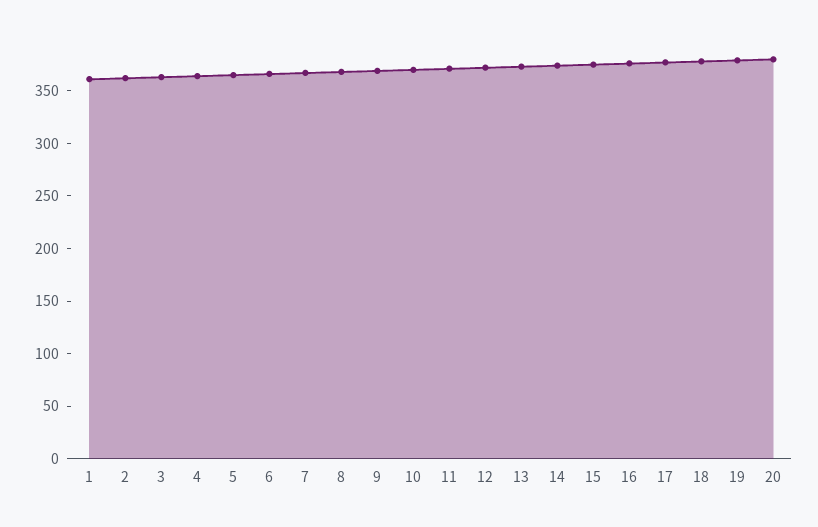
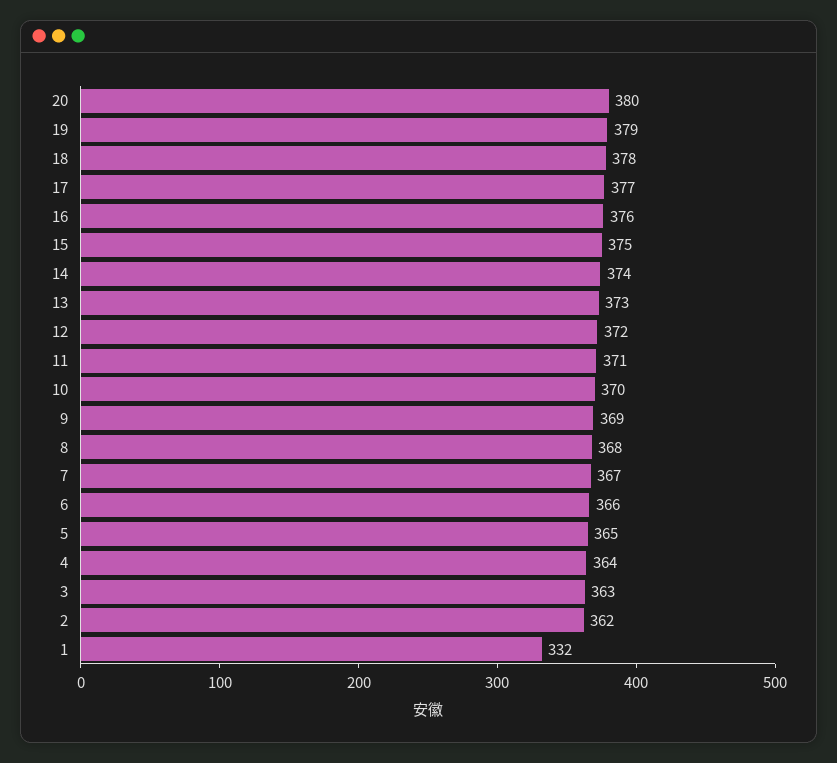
  {
-   "1": 360,
+   "1": 332,
    "2": 362,
    "3": 363,
    "4": 364,
    "5": 365,
    "6": 366,
    "7": 367,
    "8": 368,
    "9": 369,
    "10": 370,
    "11": 371,
    "12": 372,
    "13": 373,
    "14": 374,
    "15": 375,
    "16": 376,
    "17": 377,
    "18": 378,
    "19": 379,
    "20": 380
  }

